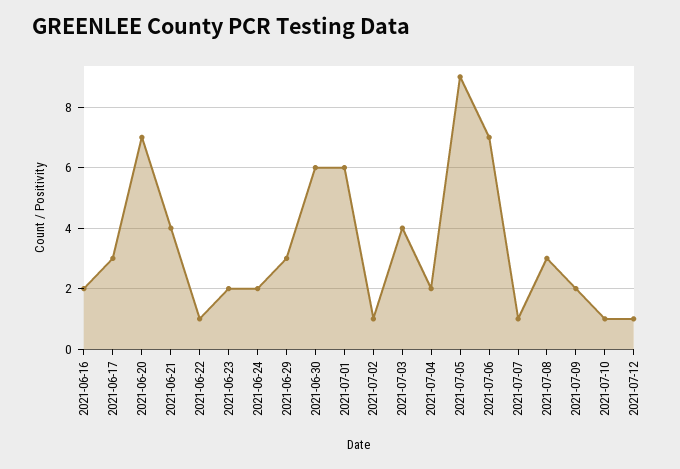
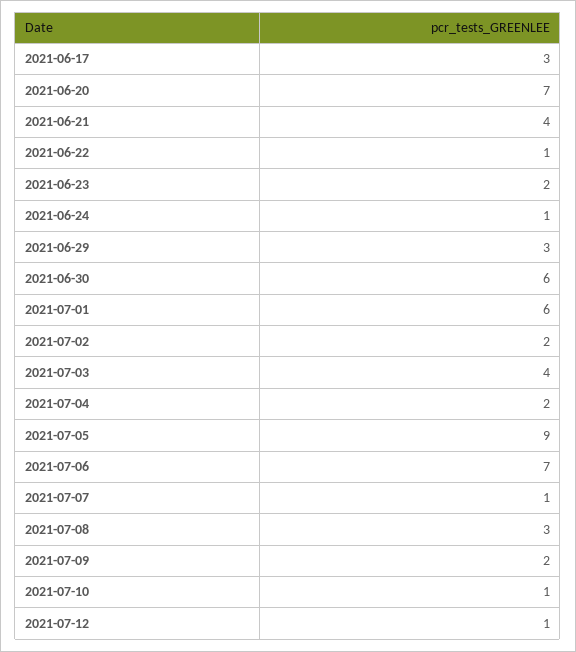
  {
-   "2021-06-16": 2,
    "2021-06-17": 3,
    "2021-06-20": 7,
    "2021-06-21": 4,
    "2021-06-22": 1,
    "2021-06-23": 2,
-   "2021-06-24": 2,
+   "2021-06-24": 1,
    "2021-06-29": 3,
    "2021-06-30": 6,
    "2021-07-01": 6,
-   "2021-07-02": 1,
+   "2021-07-02": 2,
    "2021-07-03": 4,
    "2021-07-04": 2,
    "2021-07-05": 9,
    "2021-07-06": 7,
    "2021-07-07": 1,
    "2021-07-08": 3,
    "2021-07-09": 2,
    "2021-07-10": 1,
    "2021-07-12": 1
  }

